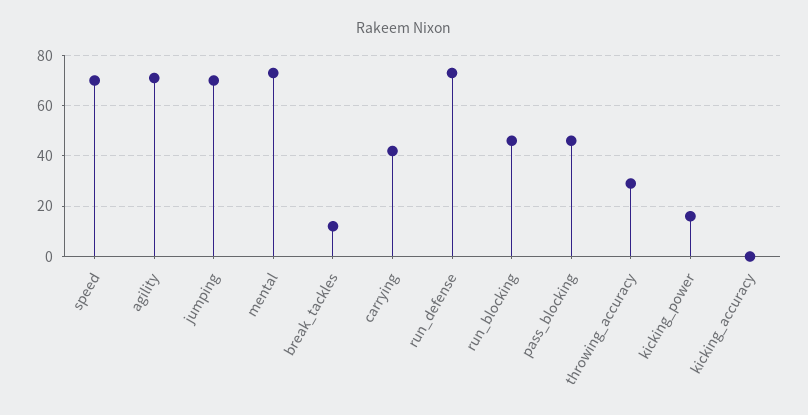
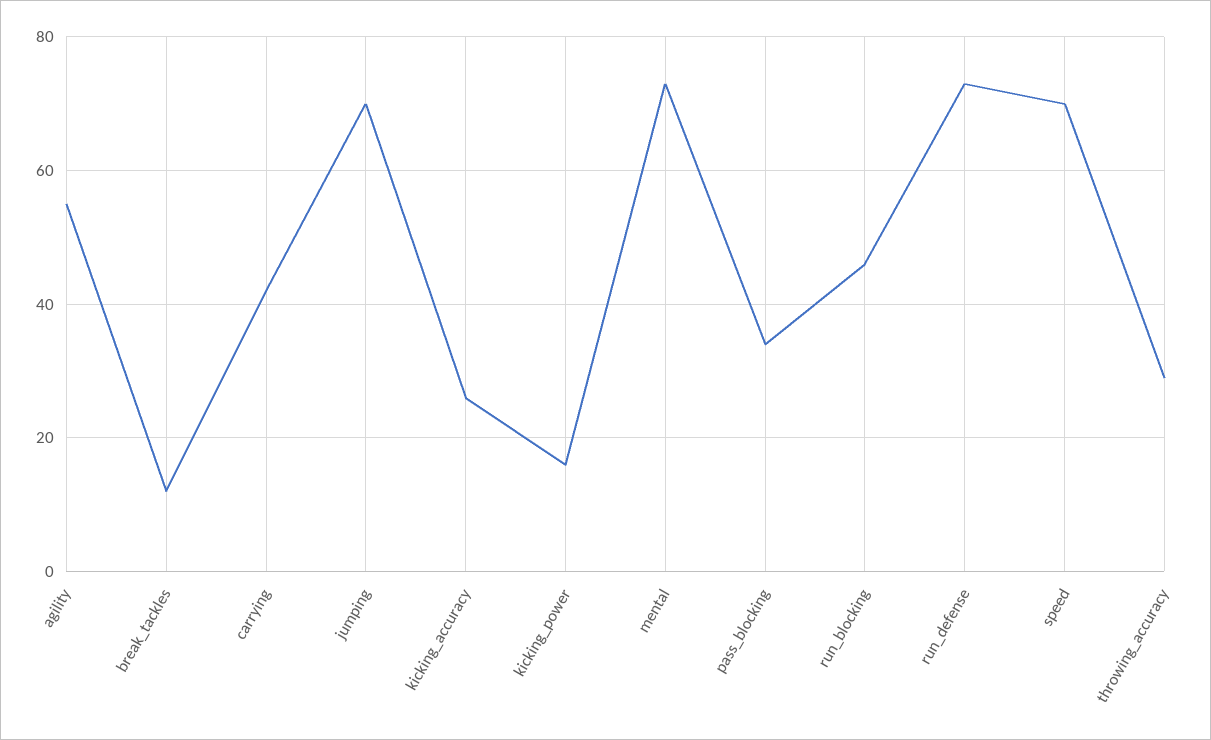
  {
    "speed": 70,
-   "agility": 70,
+   "agility": 55,
    "jumping": 70,
    "mental": 75,
    "break_tackles": 10,
    "carrying": 40,
    "run_defense": 75,
    "run_blocking": 45,
-   "pass_blocking": 45,
+   "pass_blocking": 35,
    "throwing_accuracy": 30,
    "kicking_power": 15,
-   "kicking_accuracy": 0
+   "kicking_accuracy": 25
  }

